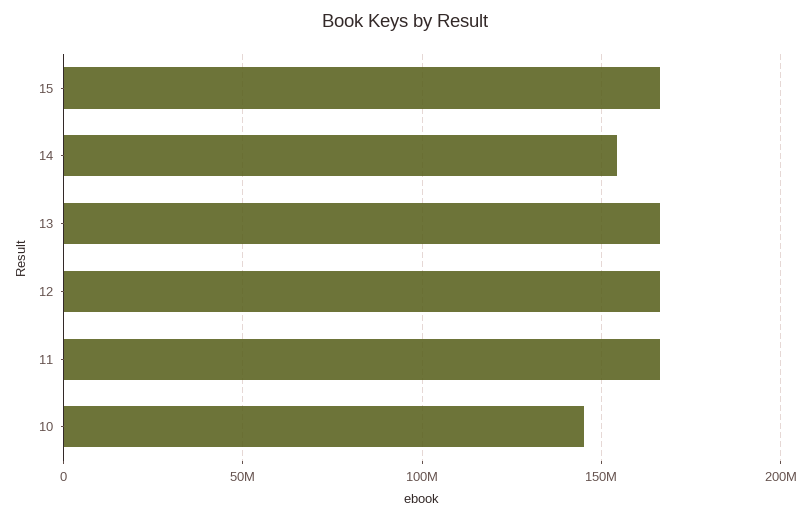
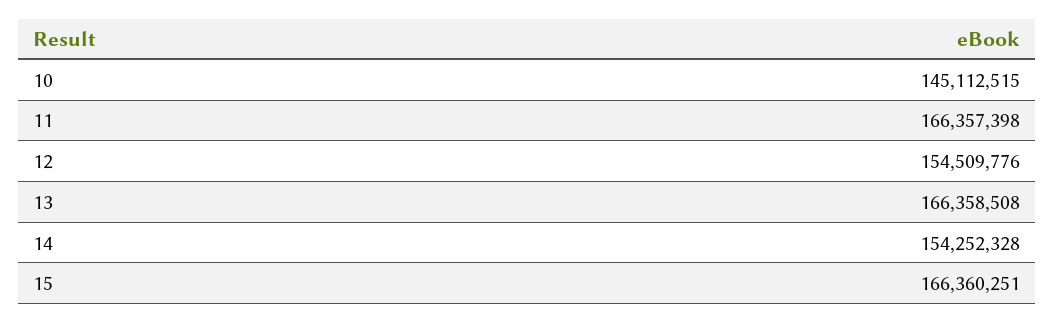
  {
    "15": 166360251,
    "14": 154252328,
    "13": 166358508,
-   "12": 165000000,
+   "12": 154509776,
    "11": 166357398,
    "10": 145112515
  }

